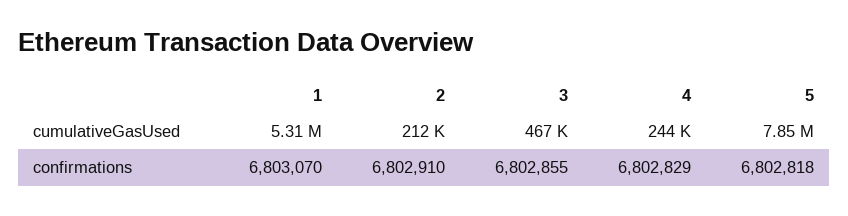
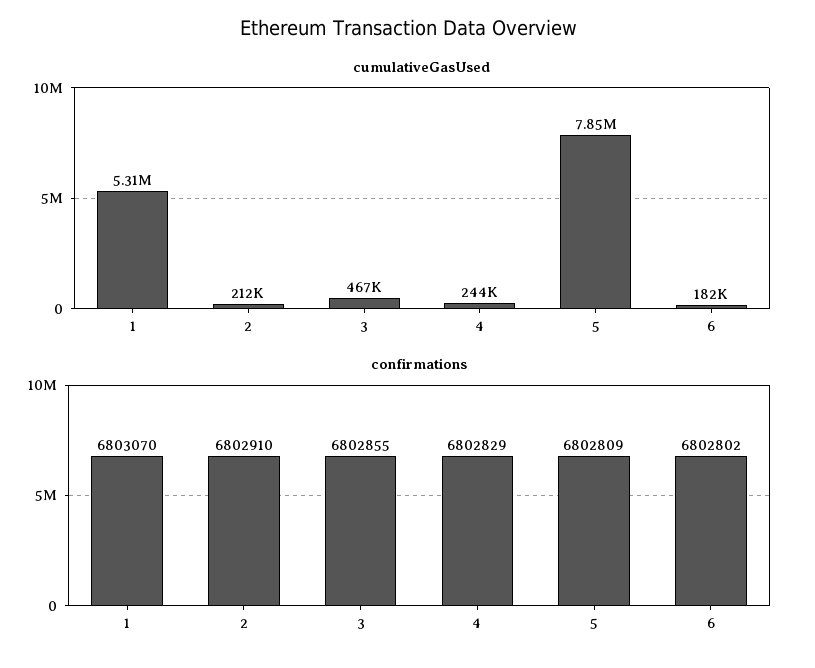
  {
    "cumulativeGasUsed": {
      "1": 5310000,
      "2": 212000,
      "3": 467000,
      "4": 244000,
-     "5": 7850000
+     "5": 7850000,
+     "6": 182000
    },
    "confirmations": {
      "1": 6803070,
      "2": 6802910,
      "3": 6802855,
      "4": 6802829,
-     "5": 6802818
+     "5": 6802809,
+     "6": 6802802
    }
  }

